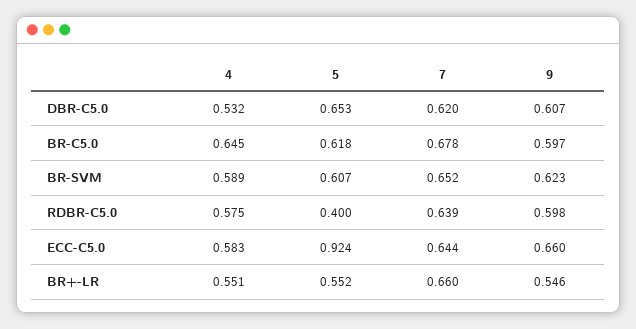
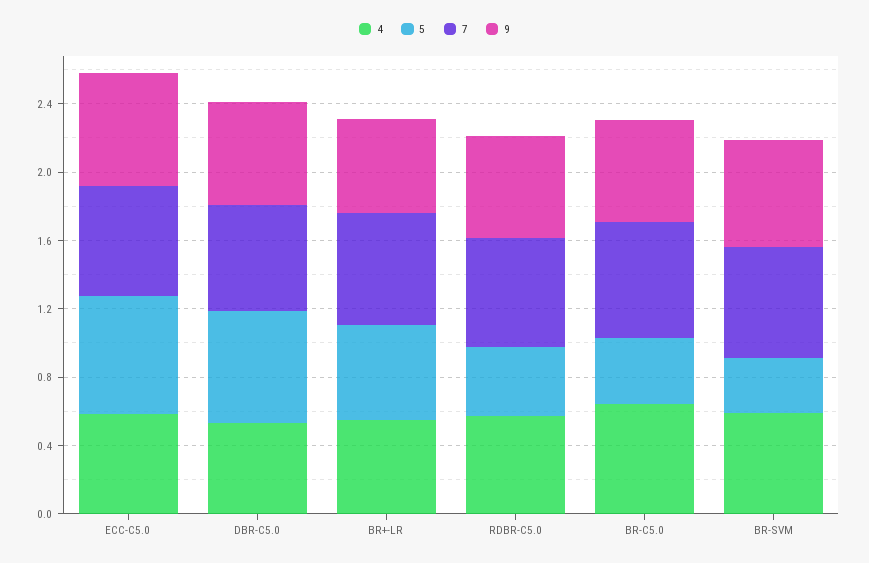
  {
    "4": {
      "DBR-C5.0": 0.532,
      "BR-C5.0": 0.645,
      "BR-SVM": 0.589,
      "RDBR-C5.0": 0.575,
      "ECC-C5.0": 0.583,
      "BR+-LR": 0.551
    },
    "5": {
      "DBR-C5.0": 0.653,
-     "BR-C5.0": 0.618,
+     "BR-C5.0": 0.4,
-     "BR-SVM": 0.607,
+     "BR-SVM": 0.3,
      "RDBR-C5.0": 0.4,
-     "ECC-C5.0": 0.924,
+     "ECC-C5.0": 0.7,
      "BR+-LR": 0.552
    },
    "7": {
      "DBR-C5.0": 0.62,
      "BR-C5.0": 0.678,
      "BR-SVM": 0.652,
      "RDBR-C5.0": 0.639,
      "ECC-C5.0": 0.644,
      "BR+-LR": 0.66
    },
    "9": {
      "DBR-C5.0": 0.607,
      "BR-C5.0": 0.597,
      "BR-SVM": 0.623,
      "RDBR-C5.0": 0.598,
      "ECC-C5.0": 0.66,
      "BR+-LR": 0.546
    }
  }

